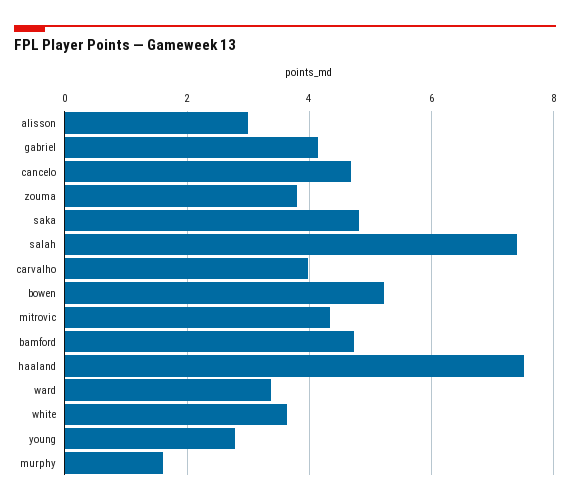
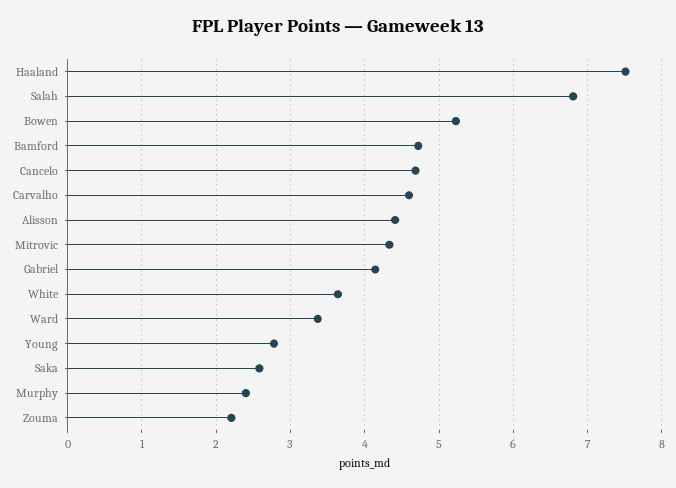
  {
-   "alisson": 3,
+   "alisson": 4.4,
    "gabriel": 4.1,
    "cancelo": 4.7,
-   "zouma": 3.8,
+   "zouma": 2.2,
-   "saka": 4.8,
+   "saka": 2.6,
-   "salah": 7.4,
+   "salah": 6.8,
-   "carvalho": 4,
+   "carvalho": 4.6,
    "bowen": 5.2,
    "mitrovic": 4.3,
    "bamford": 4.7,
    "haaland": 7.5,
    "ward": 3.4,
    "white": 3.6,
    "young": 2.8,
-   "murphy": 1.6
+   "murphy": 2.4
  }

